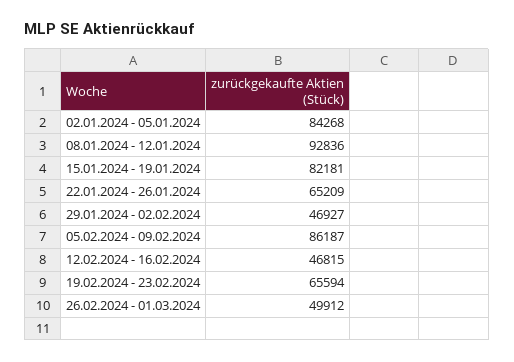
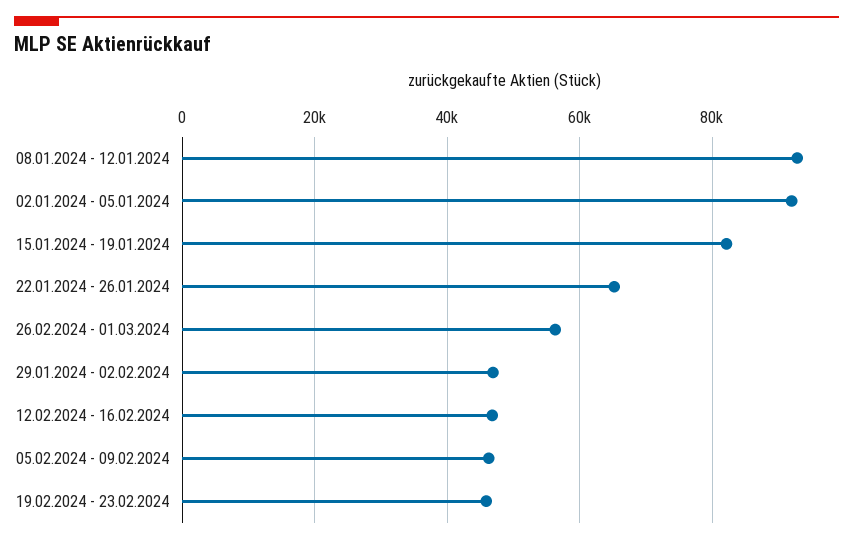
  {
-   "02.01.2024 - 05.01.2024": 84268,
+   "02.01.2024 - 05.01.2024": 92000,
    "08.01.2024 - 12.01.2024": 92836,
    "15.01.2024 - 19.01.2024": 82181,
    "22.01.2024 - 26.01.2024": 65209,
    "29.01.2024 - 02.02.2024": 46927,
-   "05.02.2024 - 09.02.2024": 86187,
+   "05.02.2024 - 09.02.2024": 46000,
    "12.02.2024 - 16.02.2024": 46815,
-   "19.02.2024 - 23.02.2024": 65594,
+   "19.02.2024 - 23.02.2024": 46000,
-   "26.02.2024 - 01.03.2024": 49912
+   "26.02.2024 - 01.03.2024": 56000
  }

